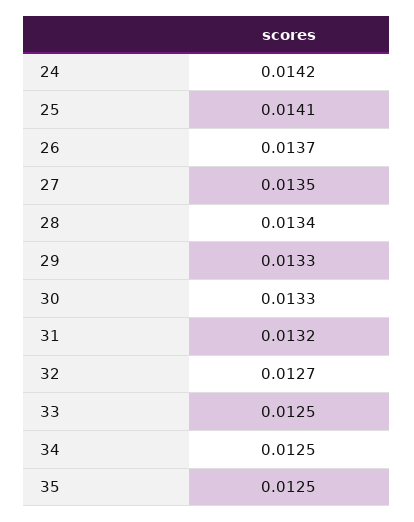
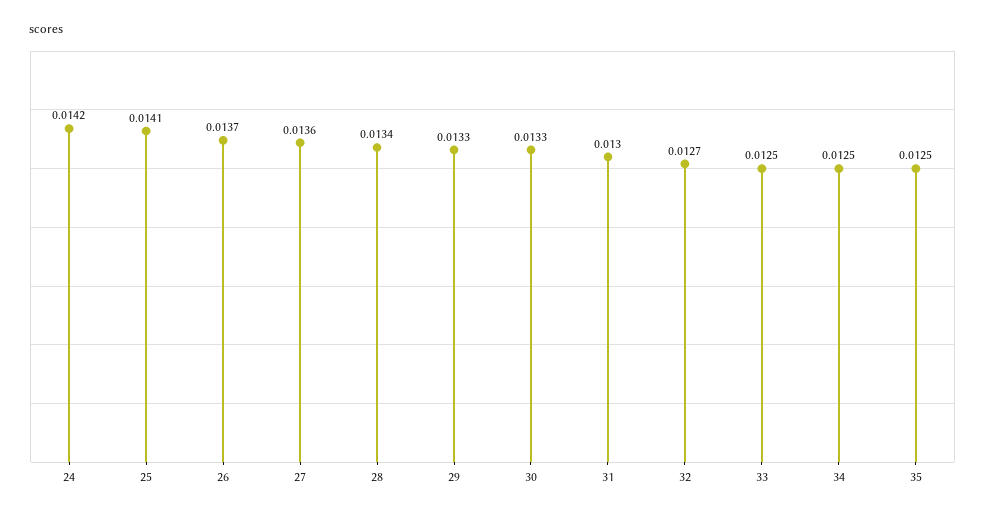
  {
    "24": 0.0142,
    "25": 0.0141,
    "26": 0.0137,
-   "27": 0.0135,
+   "27": 0.0136,
    "28": 0.0134,
    "29": 0.0133,
    "30": 0.0133,
-   "31": 0.0132,
+   "31": 0.013,
    "32": 0.0127,
    "33": 0.0125,
    "34": 0.0125,
    "35": 0.0125
  }

